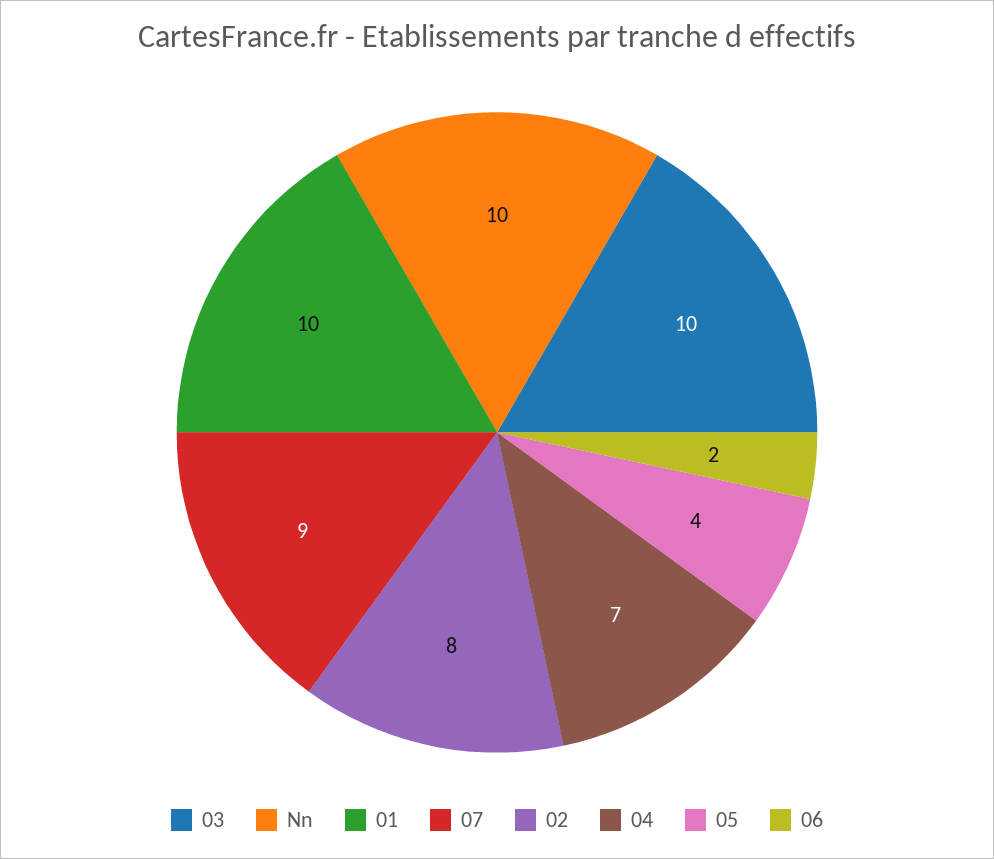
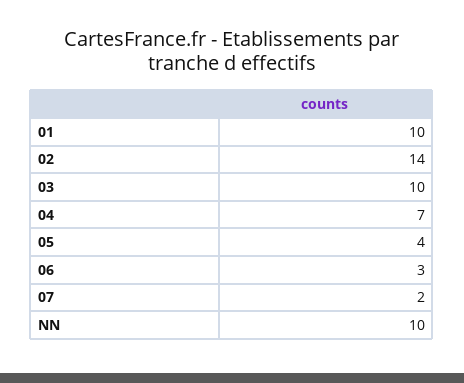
  {
    "03": 10,
    "Nn": 10,
    "01": 10,
-   "07": 9,
+   "07": 2,
-   "02": 8,
+   "02": 14,
    "04": 7,
    "05": 4,
-   "06": 2
+   "06": 3
  }

